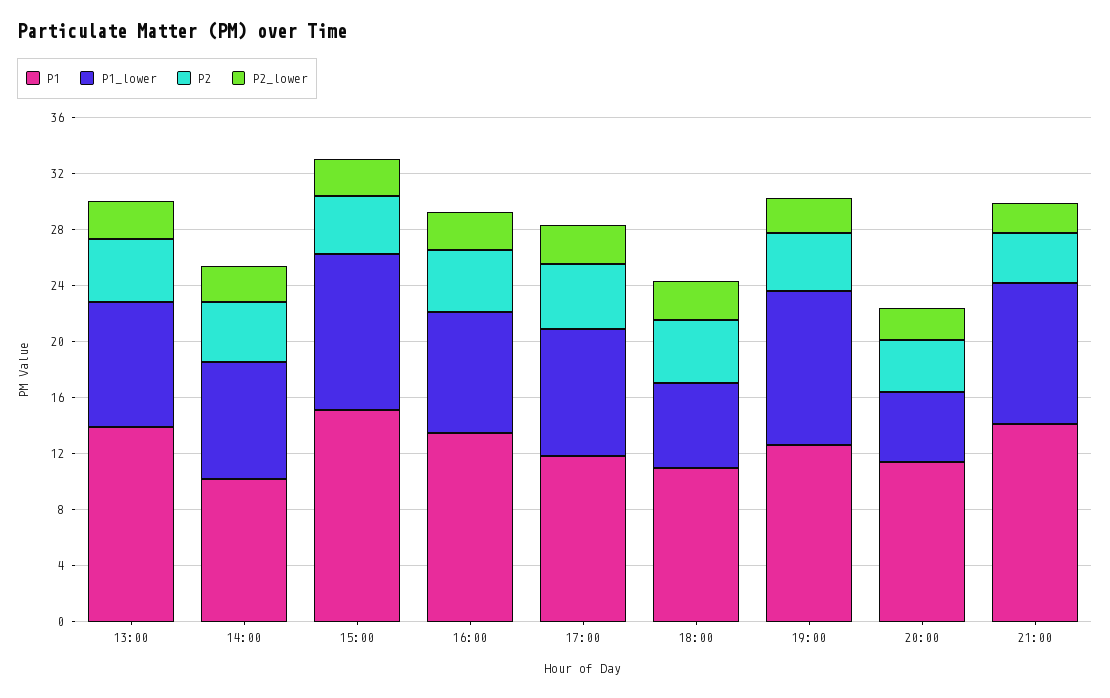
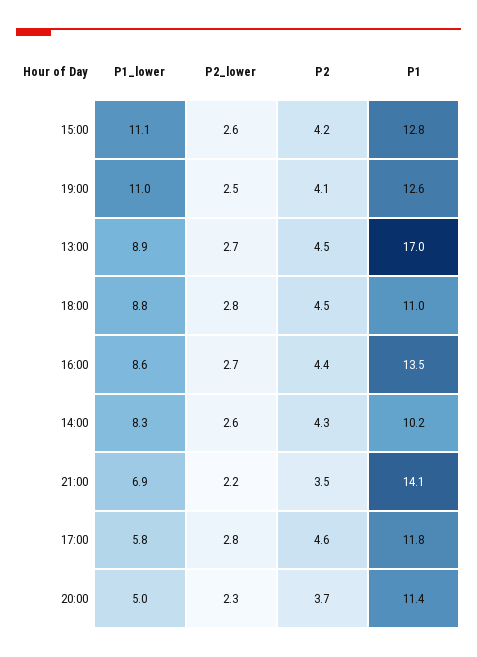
  {
    "P1": {
-     "13:00": 14,
+     "13:00": 17,
      "14:00": 10.2,
-     "15:00": 15,
+     "15:00": 12.8,
      "16:00": 13.5,
      "17:00": 11.8,
      "18:00": 11,
      "19:00": 12.6,
      "20:00": 11.4,
      "21:00": 14.1
    },
    "P1_lower": {
      "13:00": 8.9,
      "14:00": 8.3,
      "15:00": 11.1,
      "16:00": 8.6,
-     "17:00": 9,
+     "17:00": 5.8,
-     "18:00": 6,
+     "18:00": 8.8,
      "19:00": 11,
      "20:00": 5,
-     "21:00": 10
+     "21:00": 6.9
    },
    "P2": {
      "13:00": 4.5,
      "14:00": 4.3,
      "15:00": 4.2,
      "16:00": 4.4,
      "17:00": 4.6,
      "18:00": 4.5,
      "19:00": 4.1,
      "20:00": 3.7,
      "21:00": 3.5
    },
    "P2_lower": {
      "13:00": 2.7,
      "14:00": 2.6,
      "15:00": 2.6,
      "16:00": 2.7,
      "17:00": 2.8,
      "18:00": 2.8,
      "19:00": 2.5,
      "20:00": 2.3,
      "21:00": 2.2
    }
  }

